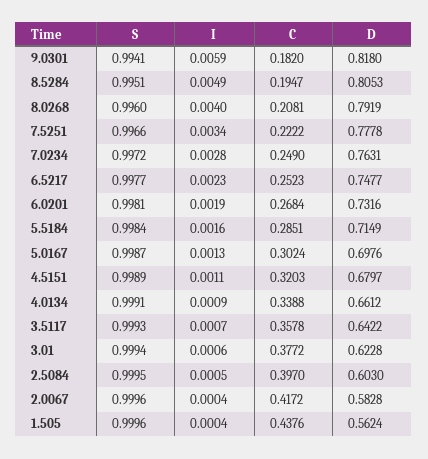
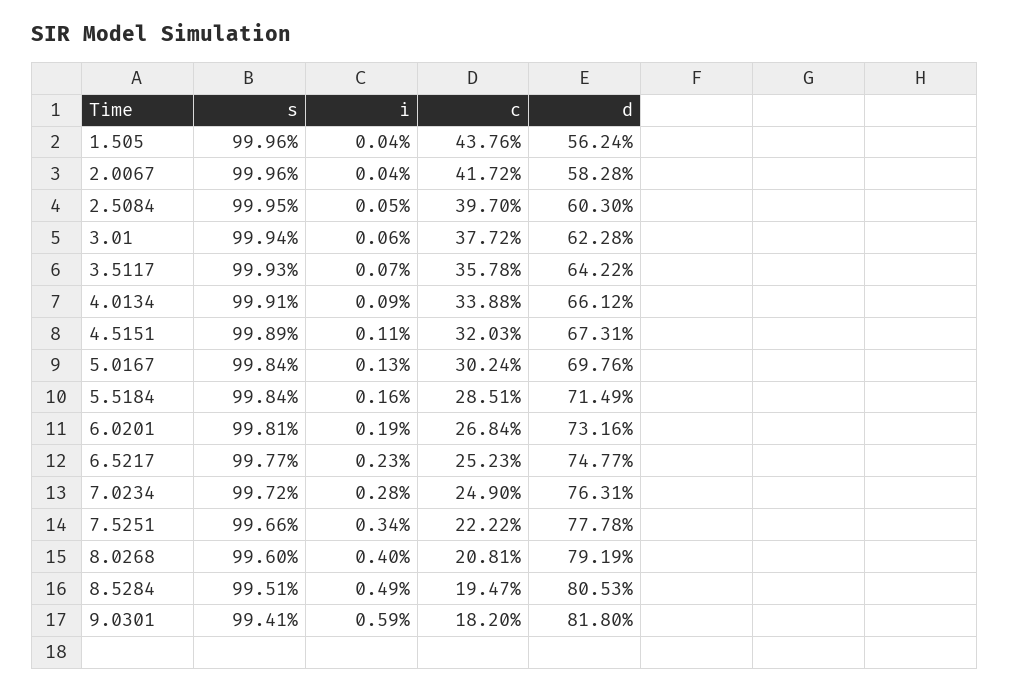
  {
    "S": {
      "9.0301": 0.9941,
      "8.5284": 0.9951,
      "8.0268": 0.996,
      "7.5251": 0.9966,
      "7.0234": 0.9972,
      "6.5217": 0.9977,
      "6.0201": 0.9981,
      "5.5184": 0.9984,
-     "5.0167": 0.9987,
+     "5.0167": 0.9984,
      "4.5151": 0.9989,
      "4.0134": 0.9991,
      "3.5117": 0.9993,
      "3.01": 0.9994,
      "2.5084": 0.9995,
      "2.0067": 0.9996,
      "1.505": 0.9996
    },
    "I": {
      "9.0301": 0.0059,
      "8.5284": 0.0049,
      "8.0268": 0.004,
      "7.5251": 0.0034,
      "7.0234": 0.0028,
      "6.5217": 0.0023,
      "6.0201": 0.0019,
      "5.5184": 0.0016,
      "5.0167": 0.0013,
      "4.5151": 0.0011,
      "4.0134": 0.0009,
      "3.5117": 0.0007,
      "3.01": 0.0006,
      "2.5084": 0.0005,
      "2.0067": 0.0004,
      "1.505": 0.0004
    },
    "C": {
      "9.0301": 0.182,
      "8.5284": 0.1947,
      "8.0268": 0.2081,
      "7.5251": 0.2222,
      "7.0234": 0.249,
      "6.5217": 0.2523,
      "6.0201": 0.2684,
      "5.5184": 0.2851,
      "5.0167": 0.3024,
      "4.5151": 0.3203,
      "4.0134": 0.3388,
      "3.5117": 0.3578,
      "3.01": 0.3772,
      "2.5084": 0.397,
      "2.0067": 0.4172,
      "1.505": 0.4376
    },
    "D": {
      "9.0301": 0.818,
      "8.5284": 0.8053,
      "8.0268": 0.7919,
      "7.5251": 0.7778,
      "7.0234": 0.7631,
      "6.5217": 0.7477,
      "6.0201": 0.7316,
      "5.5184": 0.7149,
      "5.0167": 0.6976,
-     "4.5151": 0.6797,
+     "4.5151": 0.6731,
      "4.0134": 0.6612,
      "3.5117": 0.6422,
      "3.01": 0.6228,
      "2.5084": 0.603,
      "2.0067": 0.5828,
      "1.505": 0.5624
    }
  }

